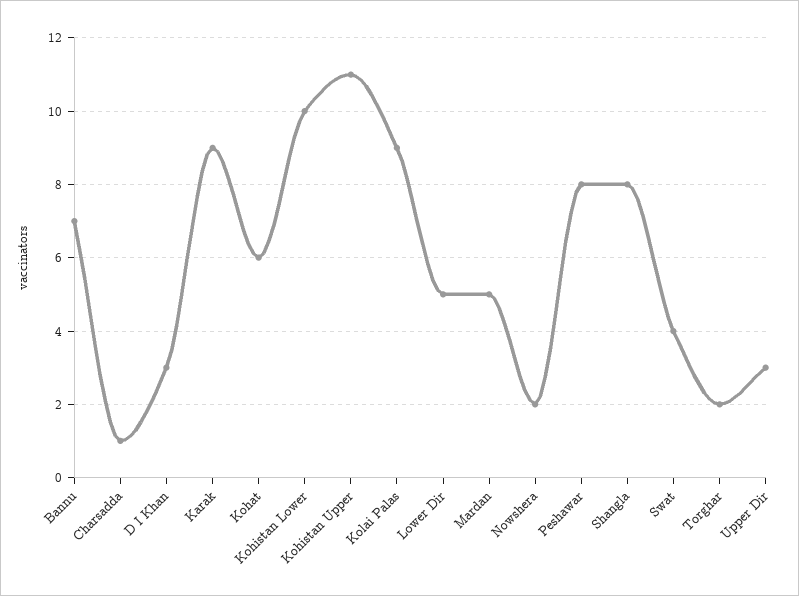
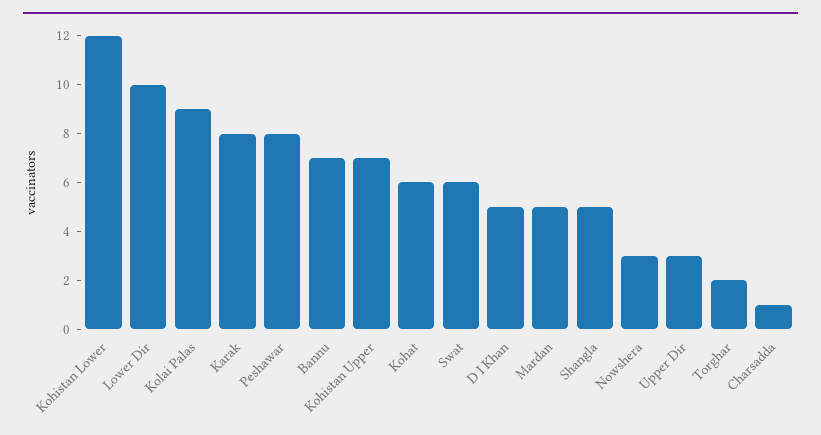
  {
    "Bannu": 7,
    "Charsadda": 1,
-   "D I Khan": 3,
+   "D I Khan": 5,
-   "Karak": 9,
+   "Karak": 8,
    "Kohat": 6,
-   "Kohistan Lower": 10,
+   "Kohistan Lower": 12,
-   "Kohistan Upper": 11,
+   "Kohistan Upper": 7,
    "Kolai Palas": 9,
-   "Lower Dir": 5,
+   "Lower Dir": 10,
    "Mardan": 5,
-   "Nowshera": 2,
+   "Nowshera": 3,
    "Peshawar": 8,
-   "Shangla": 8,
+   "Shangla": 5,
-   "Swat": 4,
+   "Swat": 6,
    "Torghar": 2,
    "Upper Dir": 3
  }

